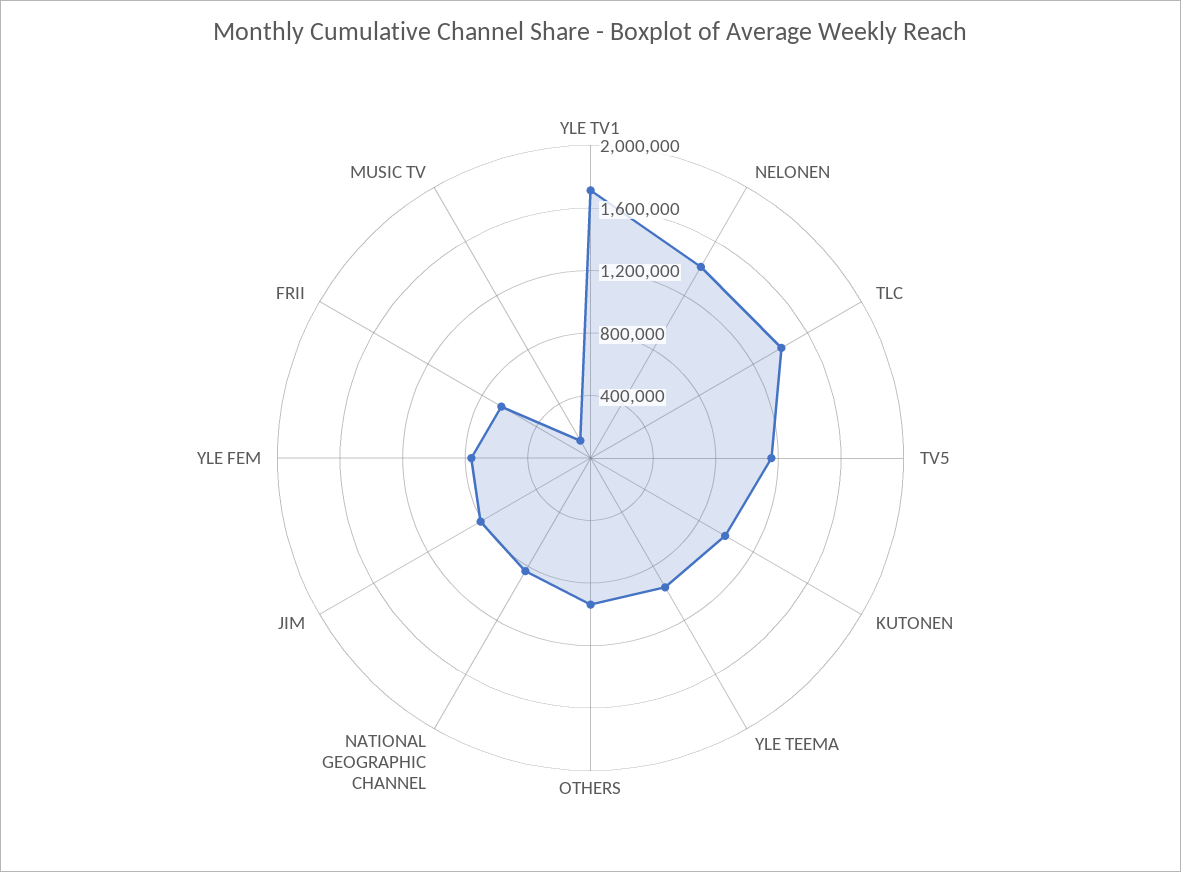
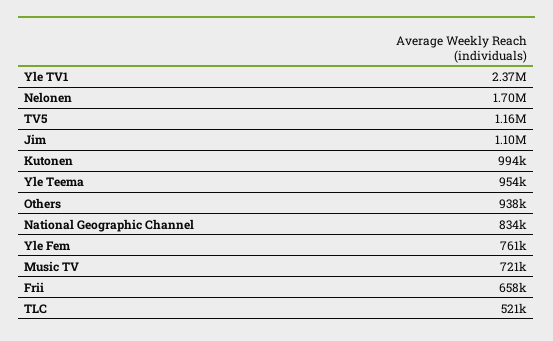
  {
-   "YLE TV1": 1700000,
+   "YLE TV1": 2370000,
-   "NELONEN": 1400000,
+   "NELONEN": 1700000,
-   "TLC": 1400000,
+   "TLC": 521000,
    "TV5": 1160000,
    "KUTONEN": 994000,
    "YLE TEEMA": 954000,
    "OTHERS": 938000,
    "NATIONAL GEOGRAPHIC CHANNEL": 834000,
-   "JIM": 800000,
+   "JIM": 1100000,
    "YLE FEM": 761000,
    "FRII": 658000,
-   "MUSIC TV": 100000
+   "MUSIC TV": 721000
  }

